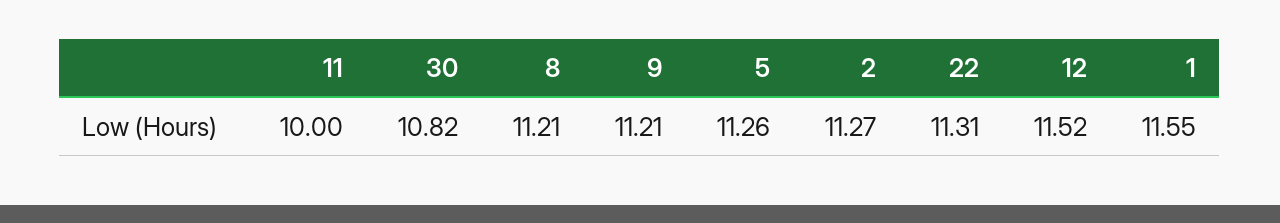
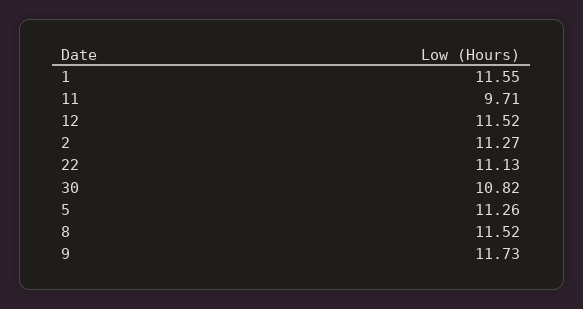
  {
-   "11": 10,
+   "11": 9.71,
    "30": 10.82,
-   "8": 11.21,
+   "8": 11.52,
-   "9": 11.21,
+   "9": 11.73,
    "5": 11.26,
    "2": 11.27,
-   "22": 11.31,
+   "22": 11.13,
    "12": 11.52,
    "1": 11.55
  }

